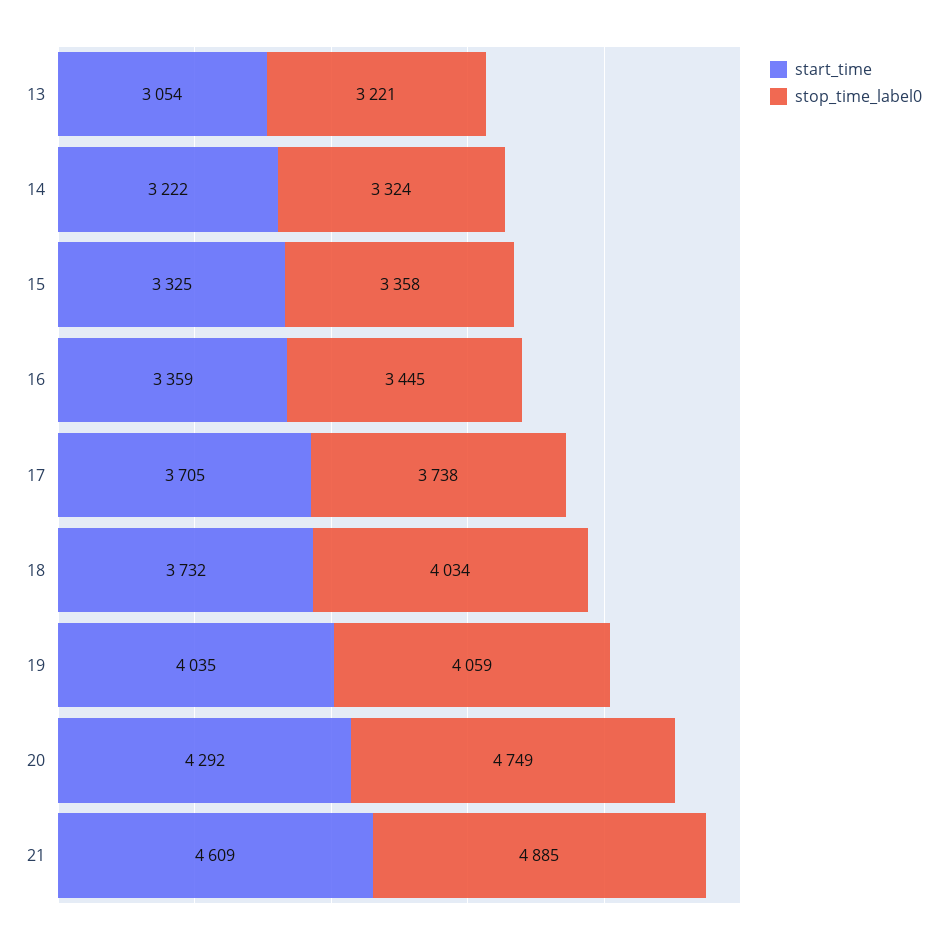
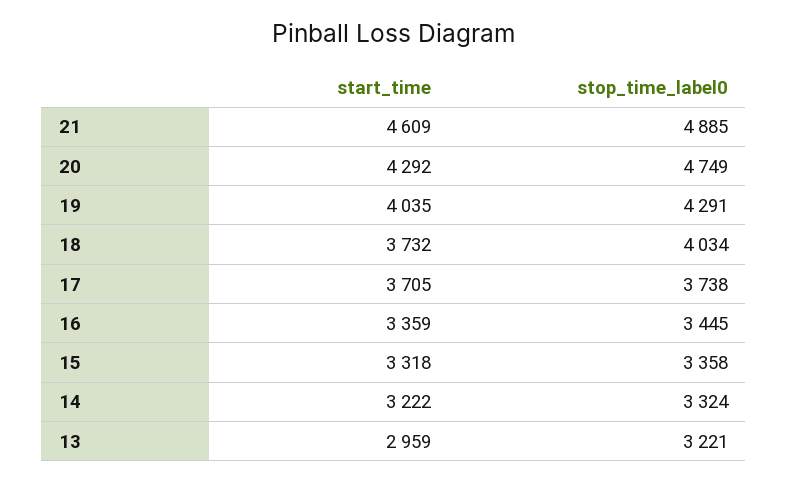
  {
    "start_time": {
-     "13": 3054,
+     "13": 2959,
      "14": 3222,
-     "15": 3325,
+     "15": 3318,
      "16": 3359,
      "17": 3705,
      "18": 3732,
      "19": 4035,
      "20": 4292,
      "21": 4609
    },
    "stop_time_label0": {
      "13": 3221,
      "14": 3324,
      "15": 3358,
      "16": 3445,
      "17": 3738,
      "18": 4034,
-     "19": 4059,
+     "19": 4291,
      "20": 4749,
      "21": 4885
    }
  }

